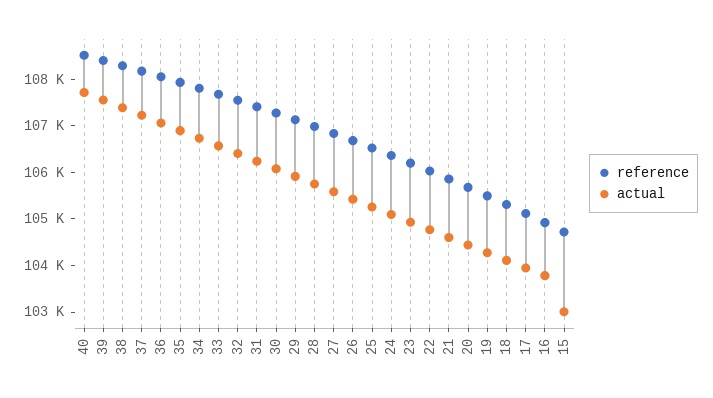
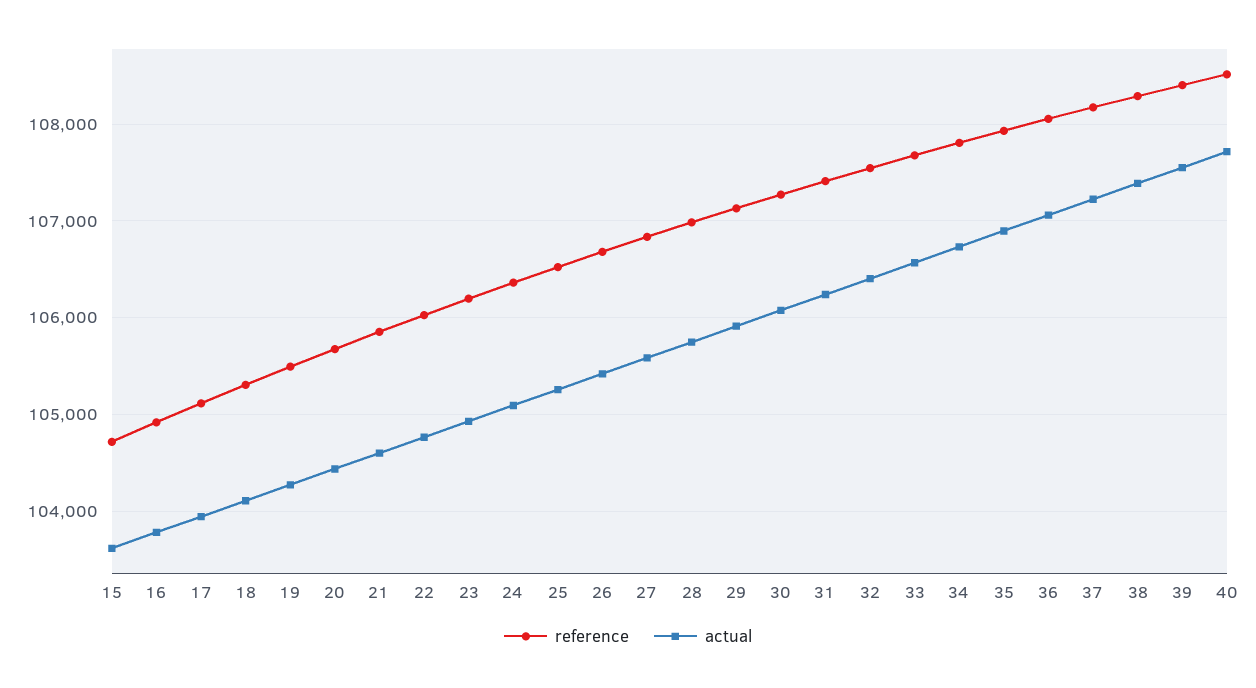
  {
    "reference": {
      "40": 108500,
      "39": 108400,
      "38": 108300,
      "37": 108200,
      "36": 108100,
      "35": 107900,
      "34": 107800,
      "33": 107700,
      "32": 107500,
      "31": 107400,
      "30": 107300,
      "29": 107100,
      "28": 107000,
      "27": 106800,
      "26": 106700,
      "25": 106500,
      "24": 106400,
      "23": 106200,
      "22": 106000,
      "21": 105900,
      "20": 105700,
      "19": 105500,
      "18": 105300,
      "17": 105100,
      "16": 104900,
      "15": 104700
    },
    "actual": {
      "40": 107700,
      "39": 107600,
      "38": 107400,
      "37": 107200,
      "36": 107100,
      "35": 106900,
      "34": 106700,
      "33": 106600,
      "32": 106400,
      "31": 106200,
      "30": 106100,
      "29": 105900,
      "28": 105700,
      "27": 105600,
      "26": 105400,
      "25": 105300,
      "24": 105100,
      "23": 104900,
      "22": 104800,
      "21": 104600,
      "20": 104400,
      "19": 104300,
      "18": 104100,
      "17": 103900,
      "16": 103800,
-     "15": 103000
+     "15": 103600
    }
  }

